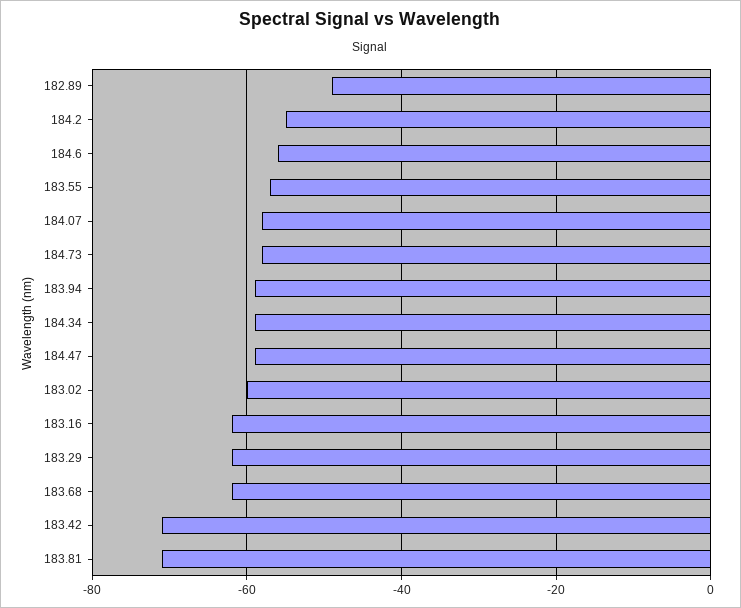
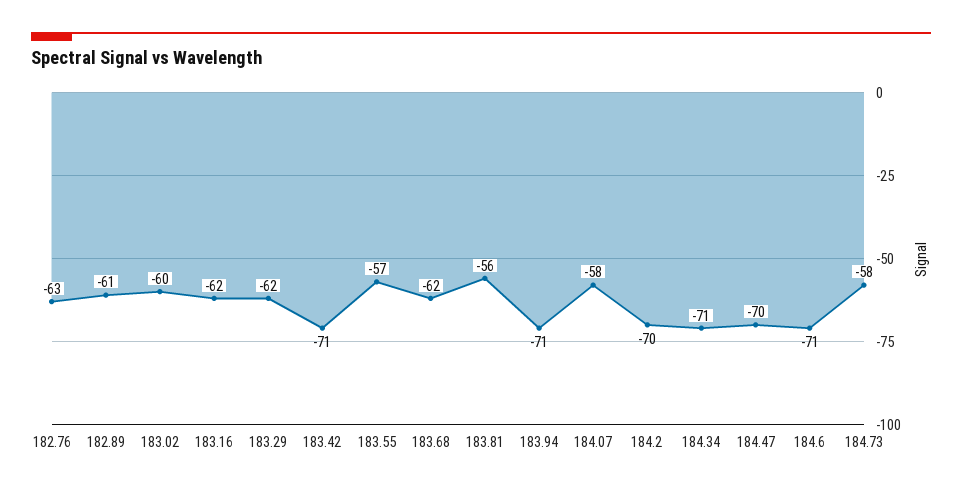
  {
-   "182.89": -50,
+   "182.89": -61,
-   "184.2": -55,
+   "184.2": -70,
-   "184.6": -55,
+   "184.6": -71,
    "183.55": -57,
    "184.07": -58,
    "184.73": -58,
-   "183.94": -60,
+   "183.94": -71,
-   "184.34": -60,
+   "184.34": -71,
-   "184.47": -60,
+   "184.47": -70,
    "183.02": -60,
    "183.16": -62,
    "183.29": -62,
    "183.68": -62,
    "183.42": -71,
-   "183.81": -70
+   "183.81": -56,
+   "182.76": -63
  }

